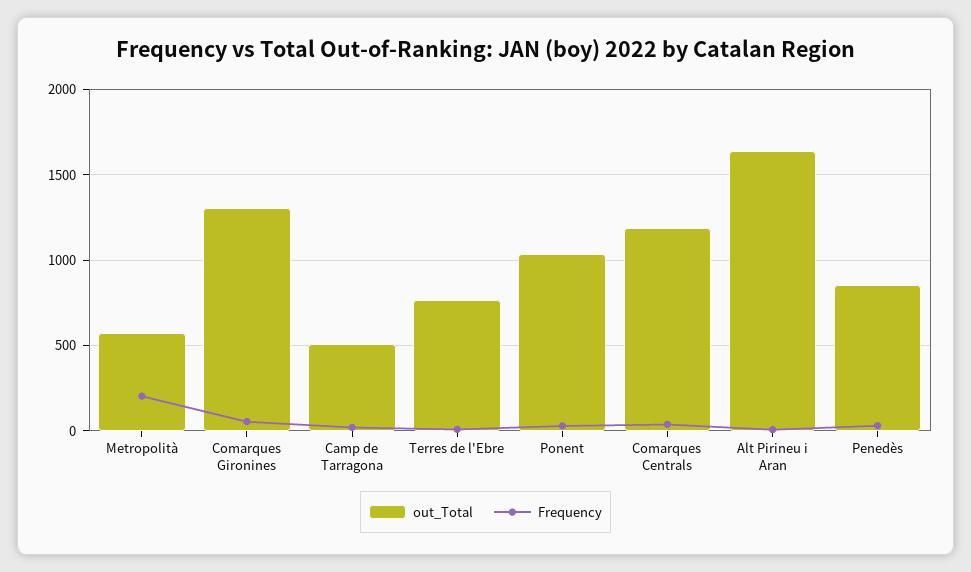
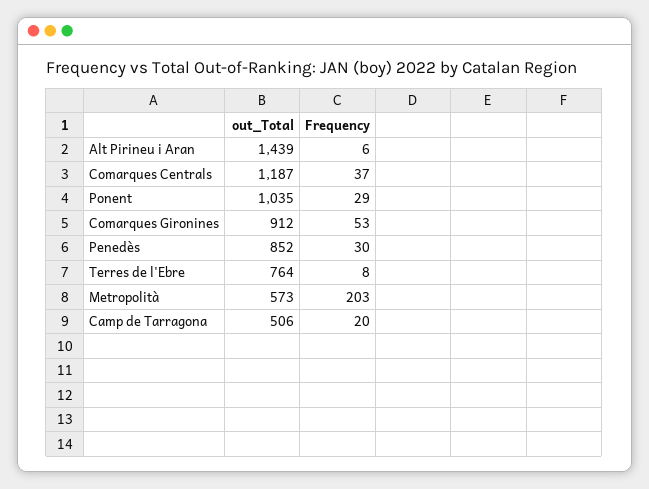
  {
    "out_Total": {
      "Metropolità": 573,
-     "Comarques Gironines": 1300,
+     "Comarques Gironines": 912,
      "Camp de Tarragona": 506,
      "Terres de l'Ebre": 764,
      "Ponent": 1035,
      "Comarques Centrals": 1187,
-     "Alt Pirineu i Aran": 1650,
+     "Alt Pirineu i Aran": 1439,
      "Penedès": 852
    },
    "Frequency": {
      "Metropolità": 203,
      "Comarques Gironines": 53,
      "Camp de Tarragona": 20,
      "Terres de l'Ebre": 8,
      "Ponent": 29,
      "Comarques Centrals": 37,
      "Alt Pirineu i Aran": 6,
      "Penedès": 30
    }
  }

